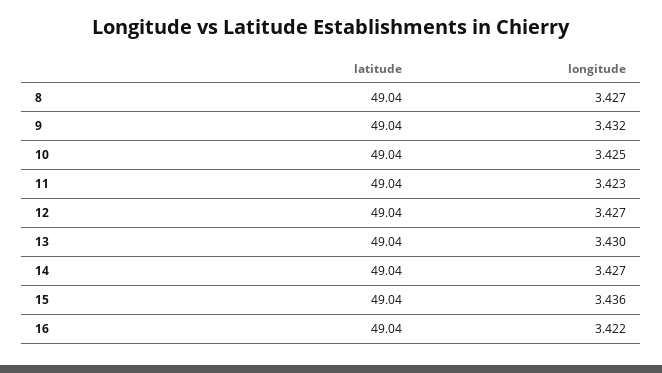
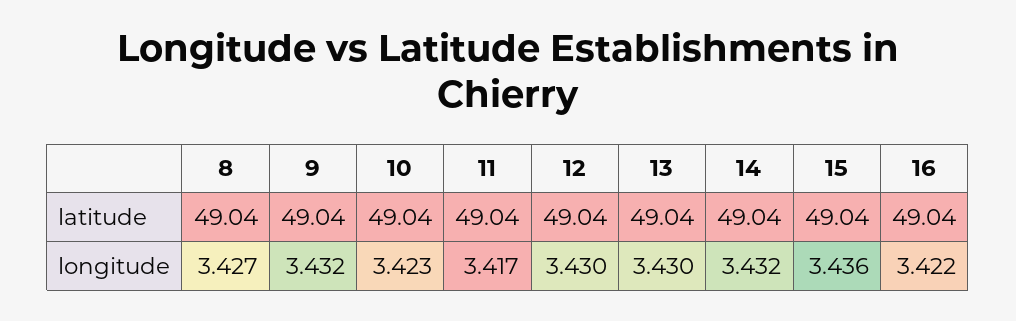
  {
    "latitude": {
      "8": 49.04,
      "9": 49.04,
      "10": 49.04,
      "11": 49.04,
      "12": 49.04,
      "13": 49.04,
      "14": 49.04,
      "15": 49.04,
      "16": 49.04
    },
    "longitude": {
      "8": 3.427,
      "9": 3.432,
-     "10": 3.425,
+     "10": 3.423,
-     "11": 3.423,
+     "11": 3.417,
-     "12": 3.427,
+     "12": 3.43,
      "13": 3.43,
-     "14": 3.427,
+     "14": 3.432,
      "15": 3.436,
      "16": 3.422
    }
  }

